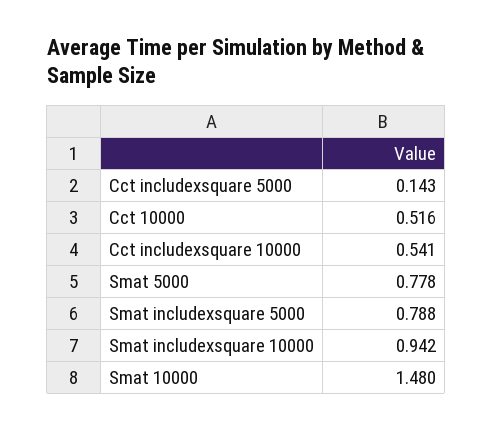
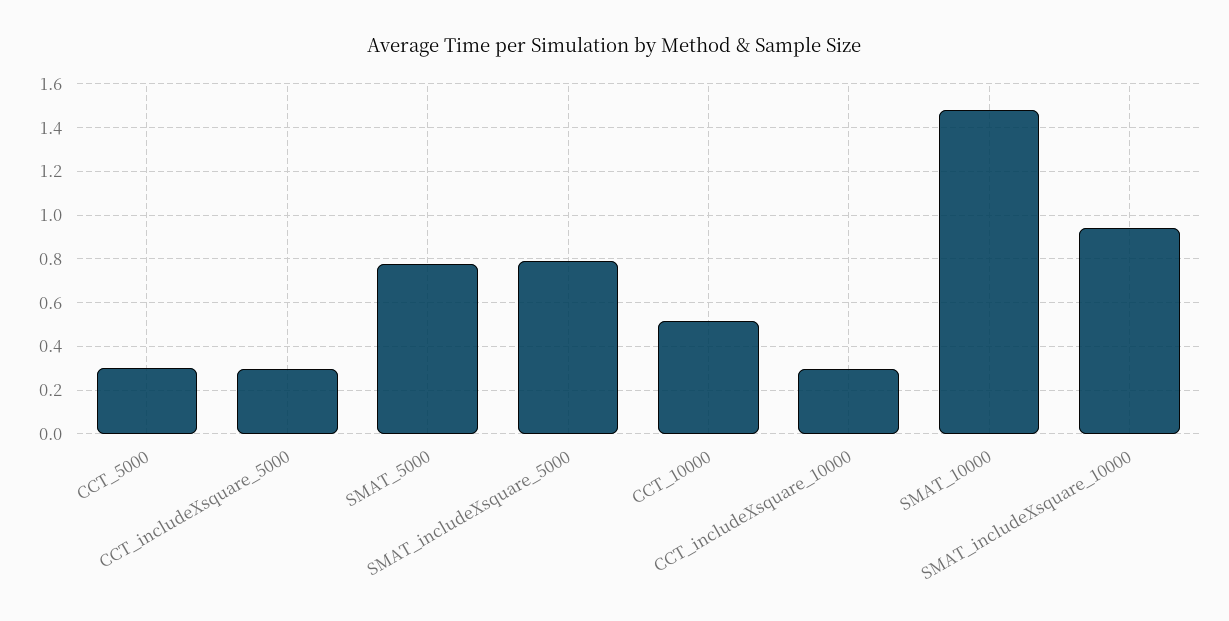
  {
-   "Cct includexsquare 5000": 0.143,
+   "Cct includexsquare 5000": 0.3,
    "Cct 10000": 0.516,
-   "Cct includexsquare 10000": 0.541,
+   "Cct includexsquare 10000": 0.3,
    "Smat 5000": 0.778,
    "Smat includexsquare 5000": 0.788,
    "Smat includexsquare 10000": 0.942,
-   "Smat 10000": 1.48
+   "Smat 10000": 1.48,
+   "CCT_5000": 0.3
  }

